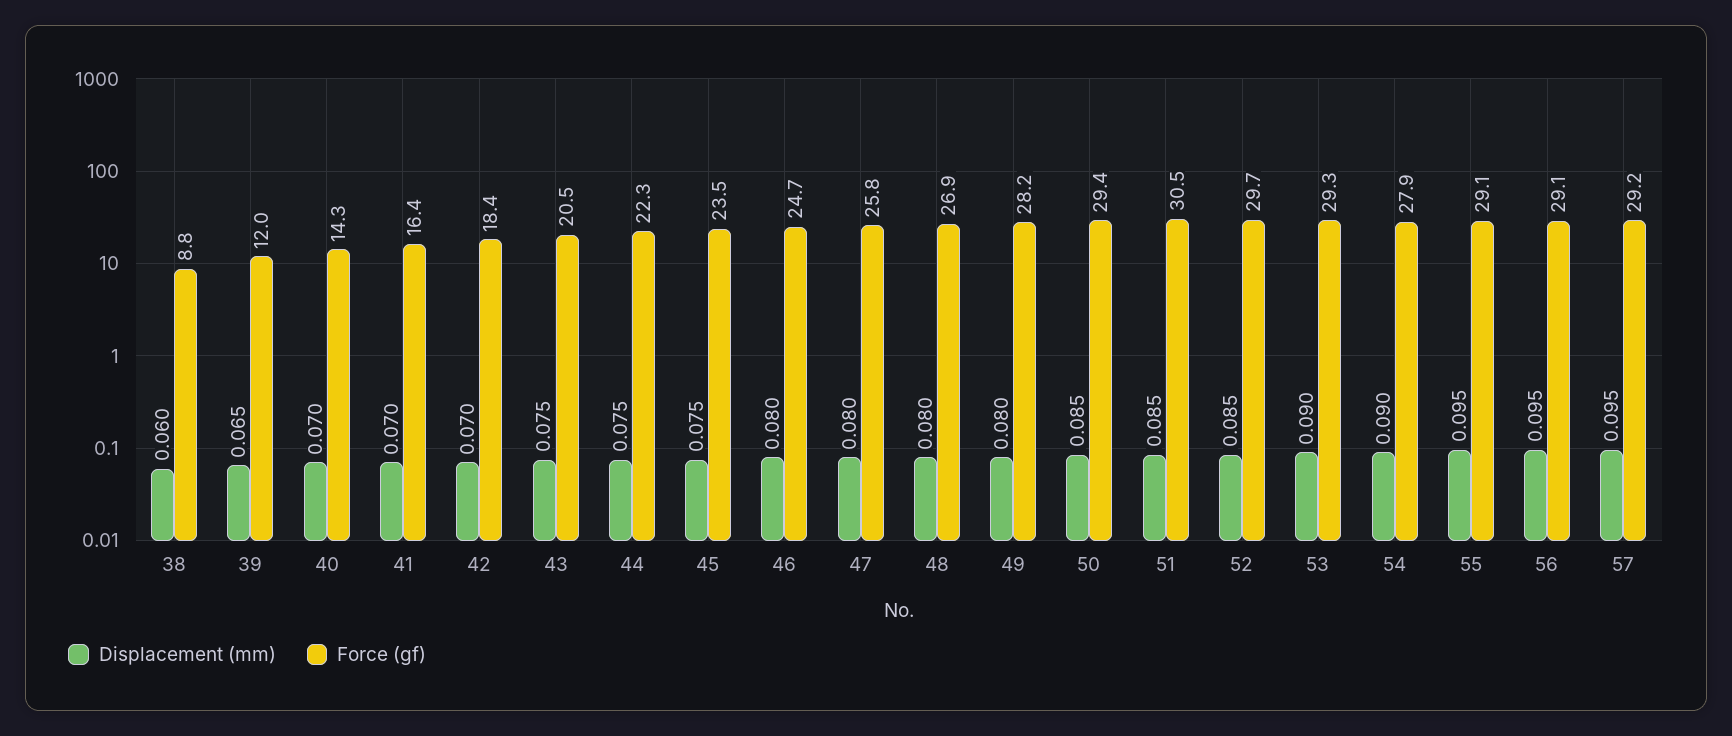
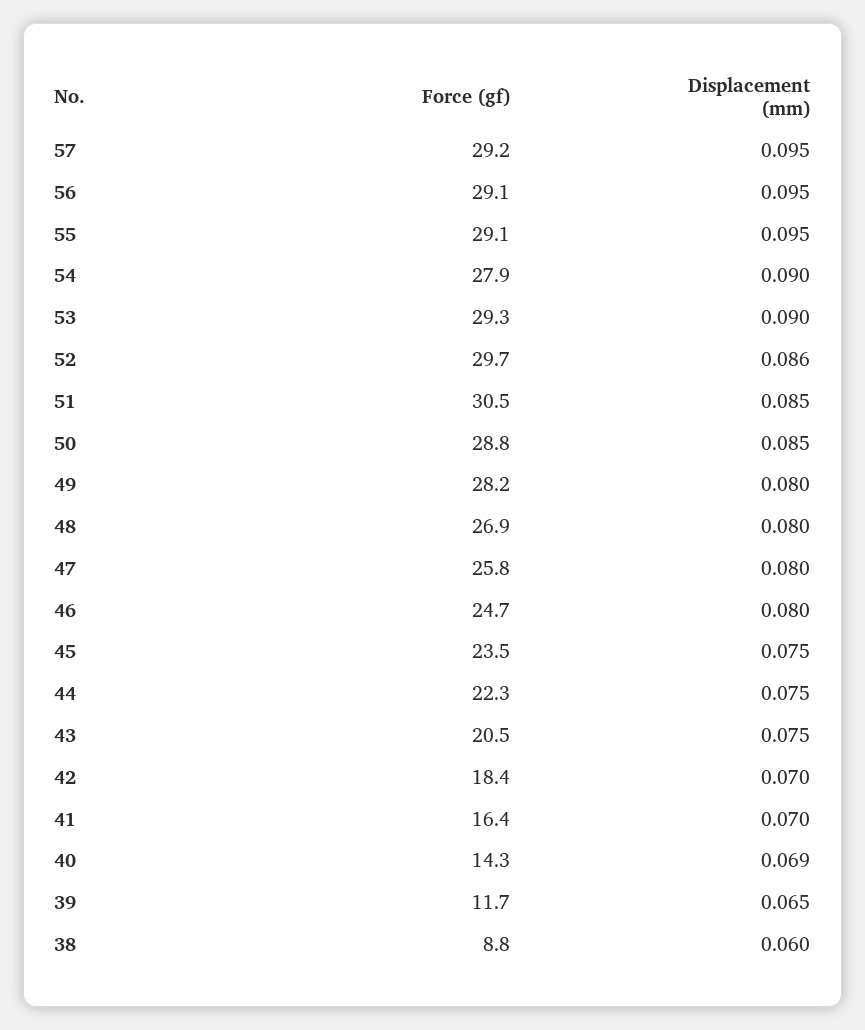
  {
    "Displacement (mm)": {
      "38": 0.06,
      "39": 0.065,
-     "40": 0.07,
+     "40": 0.069,
      "41": 0.07,
      "42": 0.07,
      "43": 0.075,
      "44": 0.075,
      "45": 0.075,
      "46": 0.08,
      "47": 0.08,
      "48": 0.08,
      "49": 0.08,
      "50": 0.085,
      "51": 0.085,
-     "52": 0.085,
+     "52": 0.086,
      "53": 0.09,
      "54": 0.09,
      "55": 0.095,
      "56": 0.095,
      "57": 0.095
    },
    "Force (gf)": {
      "38": 8.8,
-     "39": 12,
+     "39": 11.7,
      "40": 14.3,
      "41": 16.4,
      "42": 18.4,
      "43": 20.5,
      "44": 22.3,
      "45": 23.5,
      "46": 24.7,
      "47": 25.8,
      "48": 26.9,
      "49": 28.2,
-     "50": 29.4,
+     "50": 28.8,
      "51": 30.5,
      "52": 29.7,
      "53": 29.3,
      "54": 27.9,
      "55": 29.1,
      "56": 29.1,
      "57": 29.2
    }
  }

